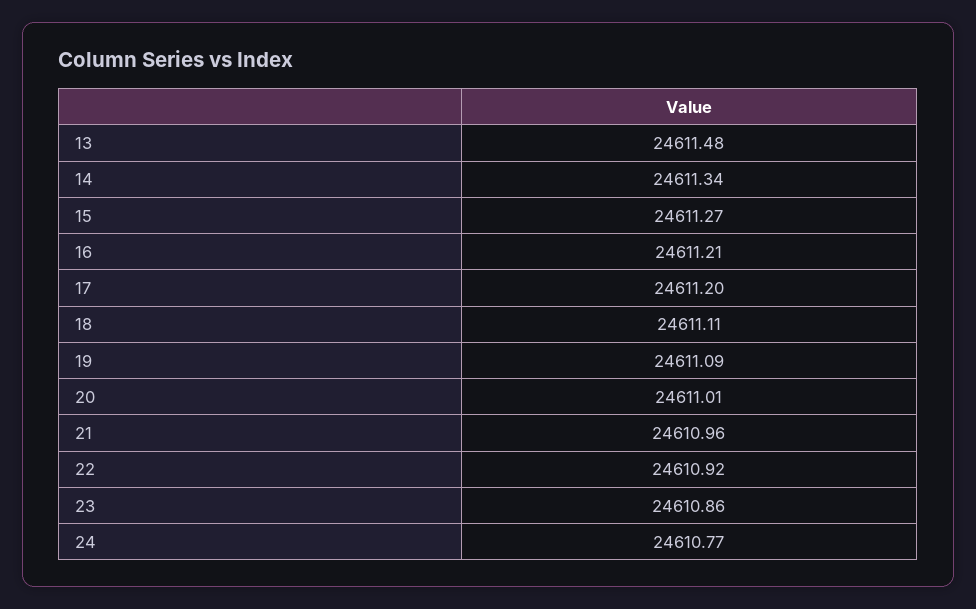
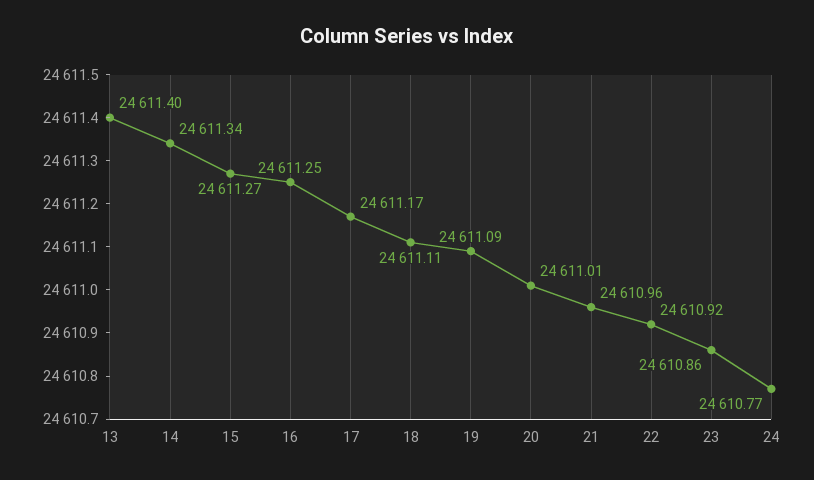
  {
-   "13": 24611.48,
+   "13": 24611.4,
    "14": 24611.34,
    "15": 24611.27,
-   "16": 24611.21,
+   "16": 24611.25,
-   "17": 24611.2,
+   "17": 24611.17,
    "18": 24611.11,
    "19": 24611.09,
    "20": 24611.01,
    "21": 24610.96,
    "22": 24610.92,
    "23": 24610.86,
    "24": 24610.77
  }

